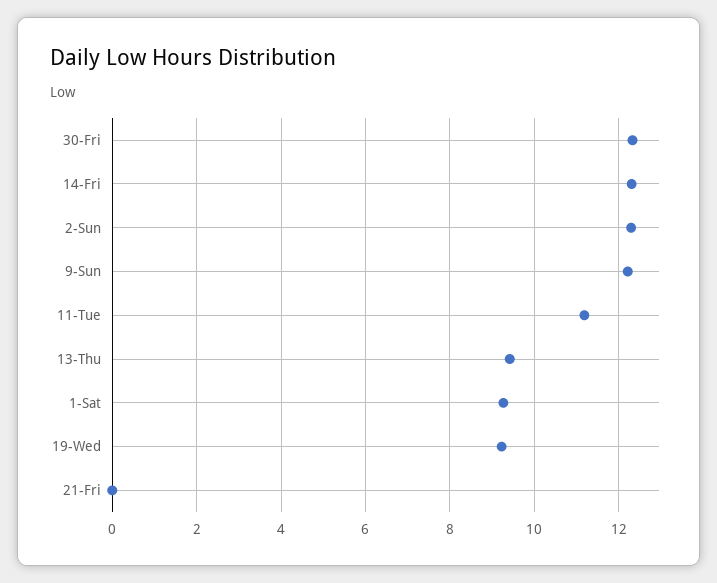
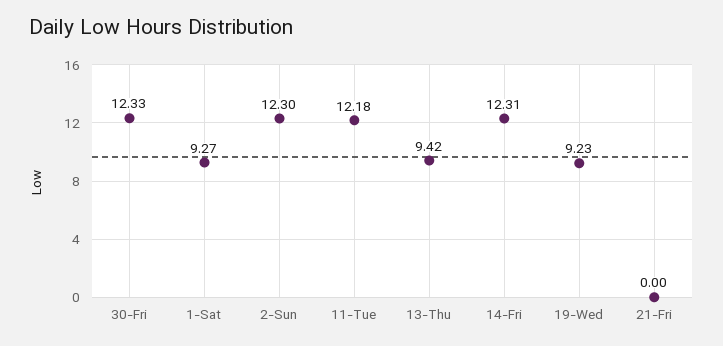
  {
    "30-Fri": 12.33,
    "14-Fri": 12.31,
    "2-Sun": 12.3,
-   "9-Sun": 12.2,
-   "11-Tue": 11.2,
+   "11-Tue": 12.18,
    "13-Thu": 9.42,
    "1-Sat": 9.27,
    "19-Wed": 9.23,
    "21-Fri": 0
  }

